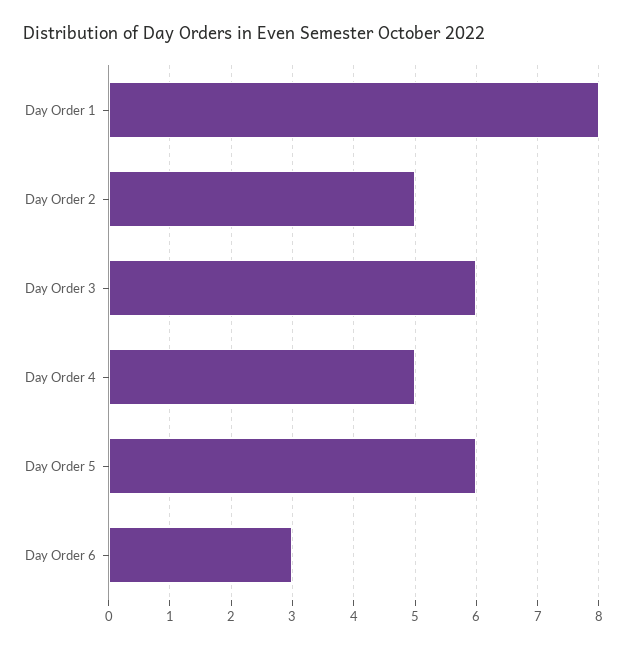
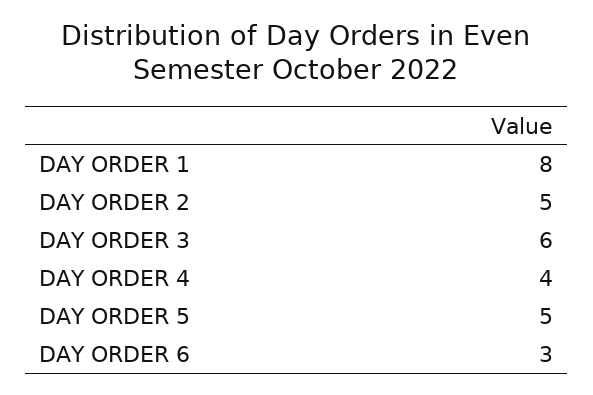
  {
    "Day Order 1": 8,
    "Day Order 2": 5,
    "Day Order 3": 6,
-   "Day Order 4": 5,
+   "Day Order 4": 4,
-   "Day Order 5": 6,
+   "Day Order 5": 5,
    "Day Order 6": 3
  }

